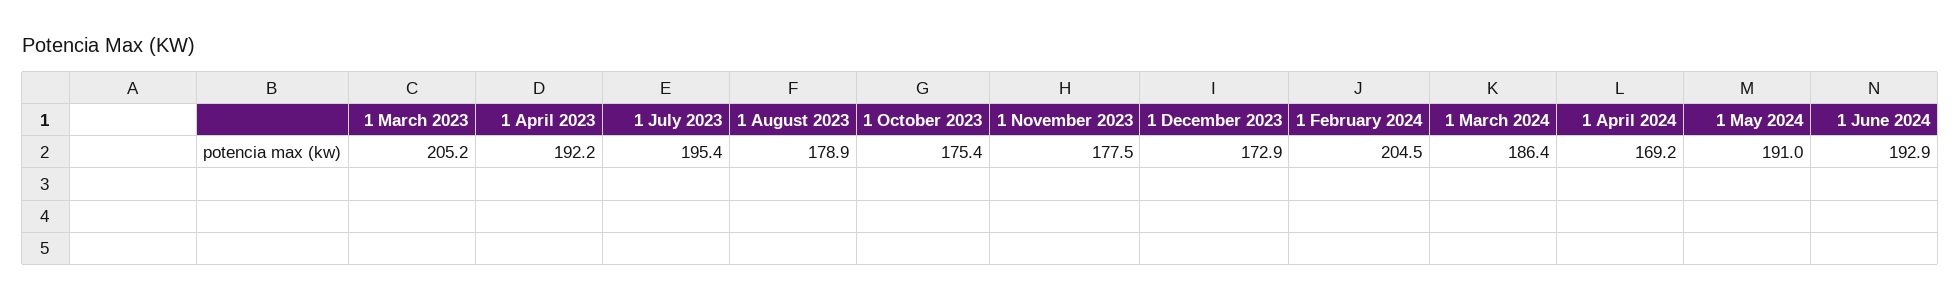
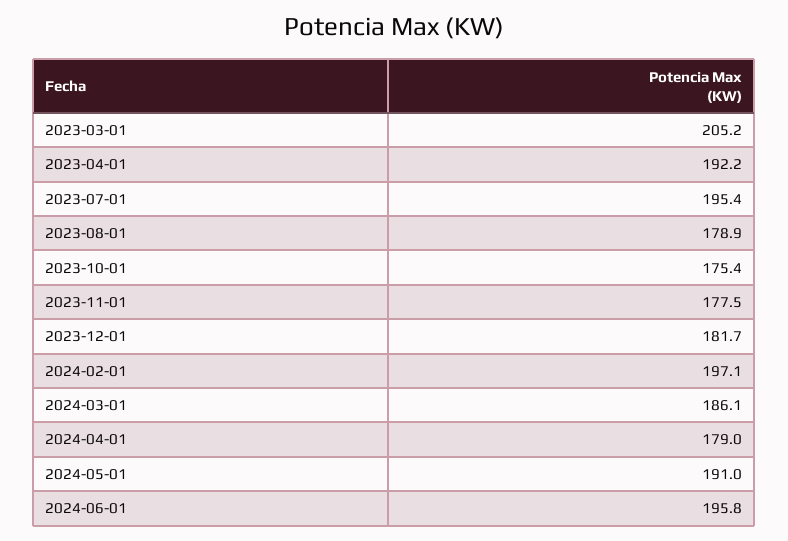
  {
    "1 March 2023": 205.2,
    "1 April 2023": 192.2,
    "1 July 2023": 195.4,
    "1 August 2023": 178.9,
    "1 October 2023": 175.4,
    "1 November 2023": 177.5,
-   "1 December 2023": 172.9,
+   "1 December 2023": 181.7,
-   "1 February 2024": 204.5,
+   "1 February 2024": 197.1,
-   "1 March 2024": 186.4,
+   "1 March 2024": 186.1,
-   "1 April 2024": 169.2,
+   "1 April 2024": 179,
    "1 May 2024": 191,
-   "1 June 2024": 192.9
+   "1 June 2024": 195.8
  }

